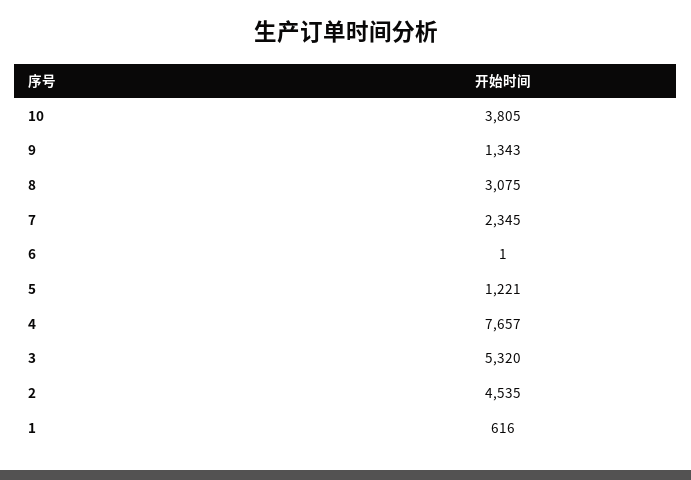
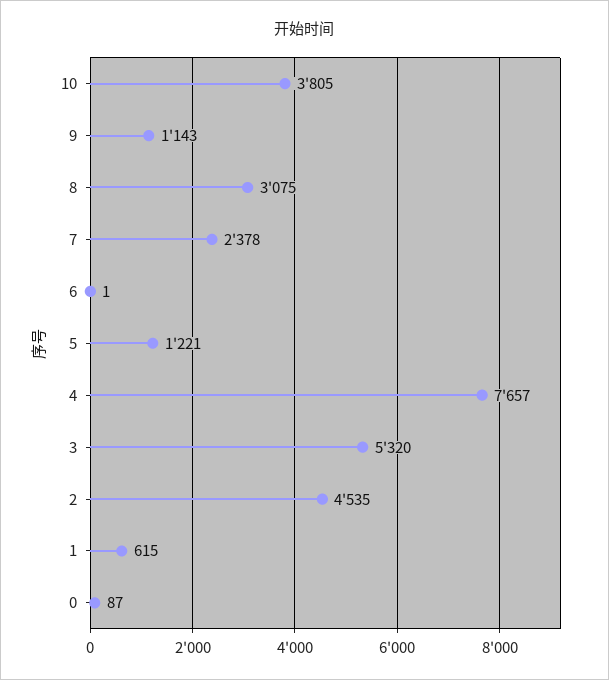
  {
    "10": 3805,
-   "9": 1343,
+   "9": 1143,
    "8": 3075,
-   "7": 2345,
+   "7": 2378,
    "6": 1,
    "5": 1221,
    "4": 7657,
    "3": 5320,
    "2": 4535,
-   "1": 616
+   "1": 615,
+   "0": 87
  }

